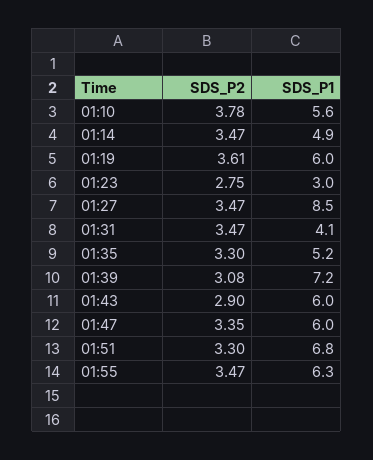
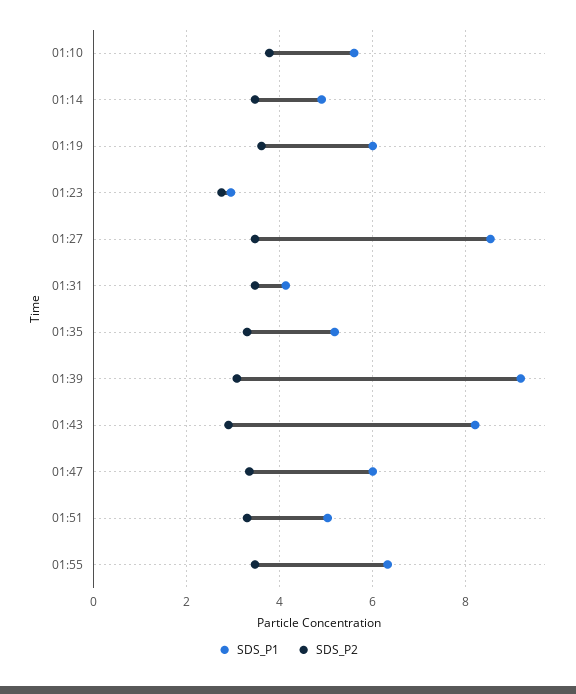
  {
    "SDS_P2": {
      "01:10": 3.78,
      "01:14": 3.47,
      "01:19": 3.61,
      "01:23": 2.75,
      "01:27": 3.47,
      "01:31": 3.47,
      "01:35": 3.3,
      "01:39": 3.08,
      "01:43": 2.9,
      "01:47": 3.35,
      "01:51": 3.3,
      "01:55": 3.47
    },
    "SDS_P1": {
      "01:10": 5.6,
      "01:14": 4.9,
      "01:19": 6,
      "01:23": 3,
      "01:27": 8.5,
      "01:31": 4.1,
      "01:35": 5.2,
-     "01:39": 7.2,
+     "01:39": 9.2,
-     "01:43": 6,
+     "01:43": 8.2,
      "01:47": 6,
-     "01:51": 6.8,
+     "01:51": 5,
      "01:55": 6.3
    }
  }

